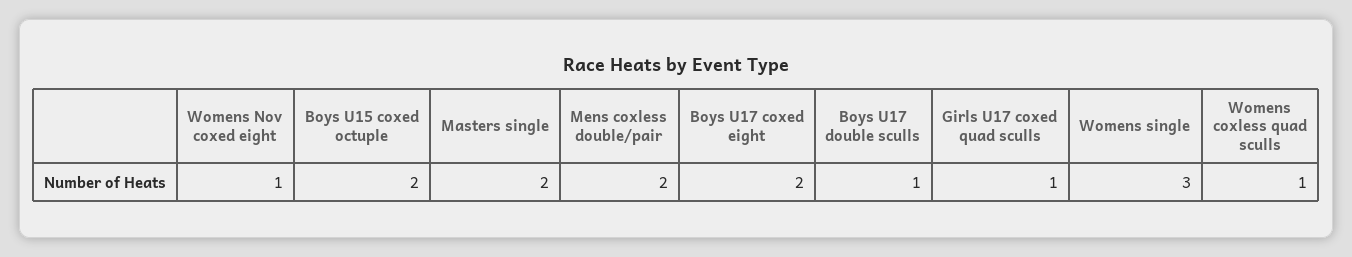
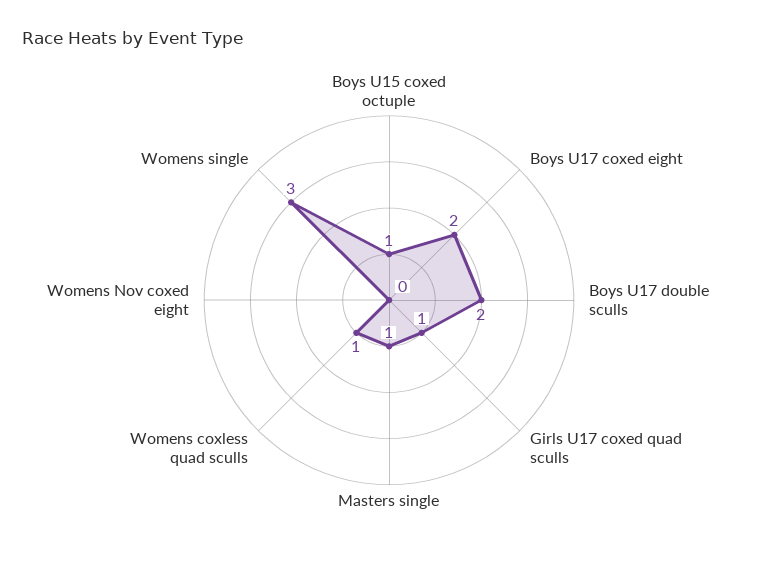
  {
-   "Womens Nov coxed eight": 1,
+   "Womens Nov coxed eight": 0,
-   "Boys U15 coxed octuple": 2,
+   "Boys U15 coxed octuple": 1,
-   "Masters single": 2,
+   "Masters single": 1,
-   "Mens coxless double/pair": 2,
    "Boys U17 coxed eight": 2,
-   "Boys U17 double sculls": 1,
+   "Boys U17 double sculls": 2,
    "Girls U17 coxed quad sculls": 1,
    "Womens single": 3,
    "Womens coxless quad sculls": 1
  }

